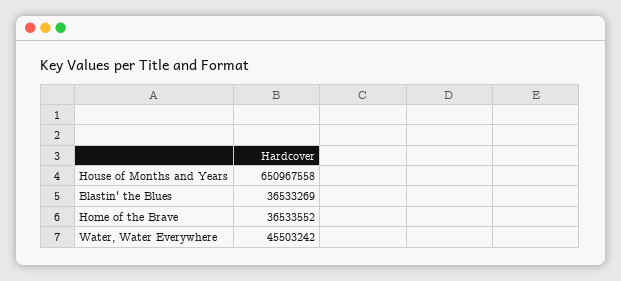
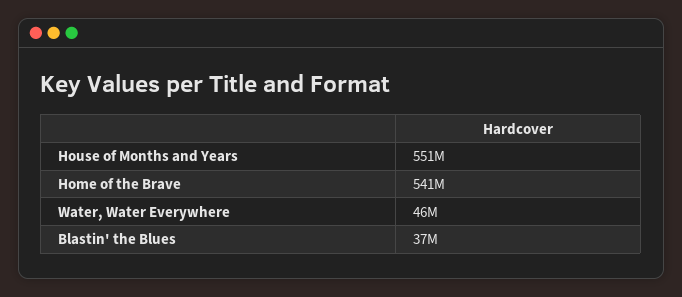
  {
-   "House of Months and Years": 650967558,
+   "House of Months and Years": 551000000,
    "Blastin' the Blues": 36533269,
-   "Home of the Brave": 36533552,
+   "Home of the Brave": 541000000,
    "Water, Water Everywhere": 45503242
  }

